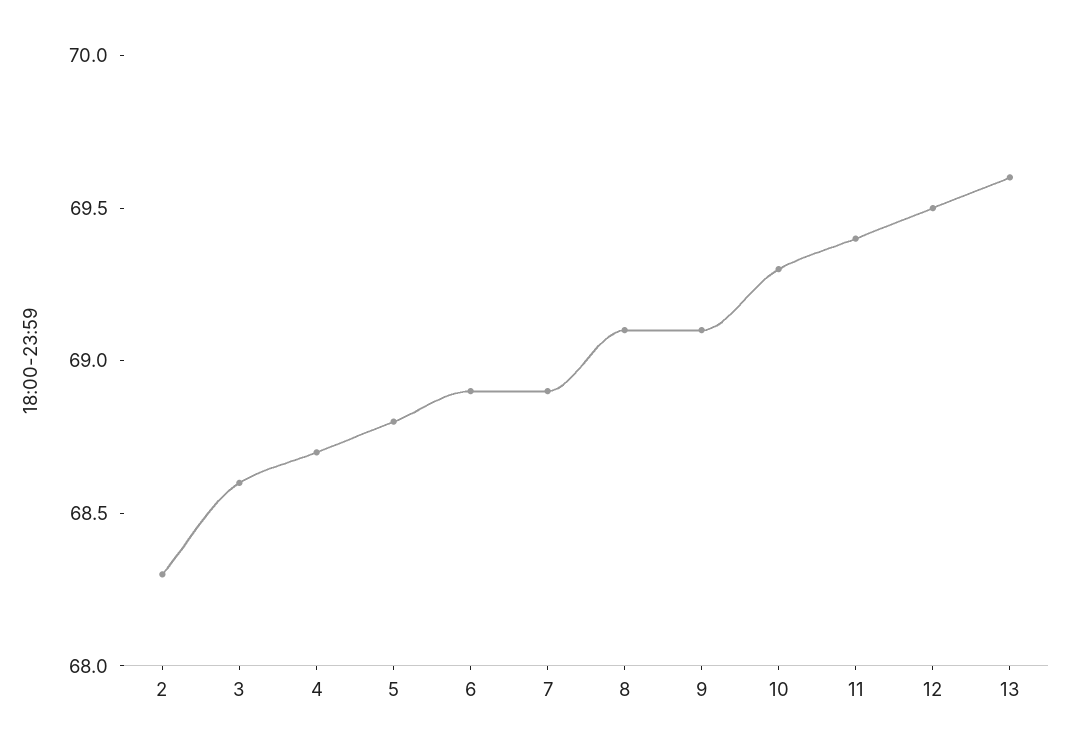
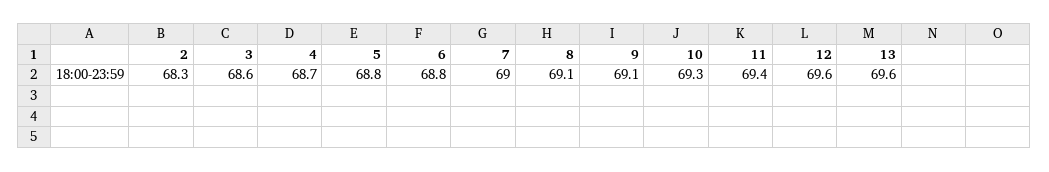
  {
    "2": 68.3,
    "3": 68.6,
    "4": 68.7,
    "5": 68.8,
-   "6": 68.9,
+   "6": 68.8,
-   "7": 68.9,
+   "7": 69,
    "8": 69.1,
    "9": 69.1,
    "10": 69.3,
    "11": 69.4,
-   "12": 69.5,
+   "12": 69.6,
    "13": 69.6
  }

